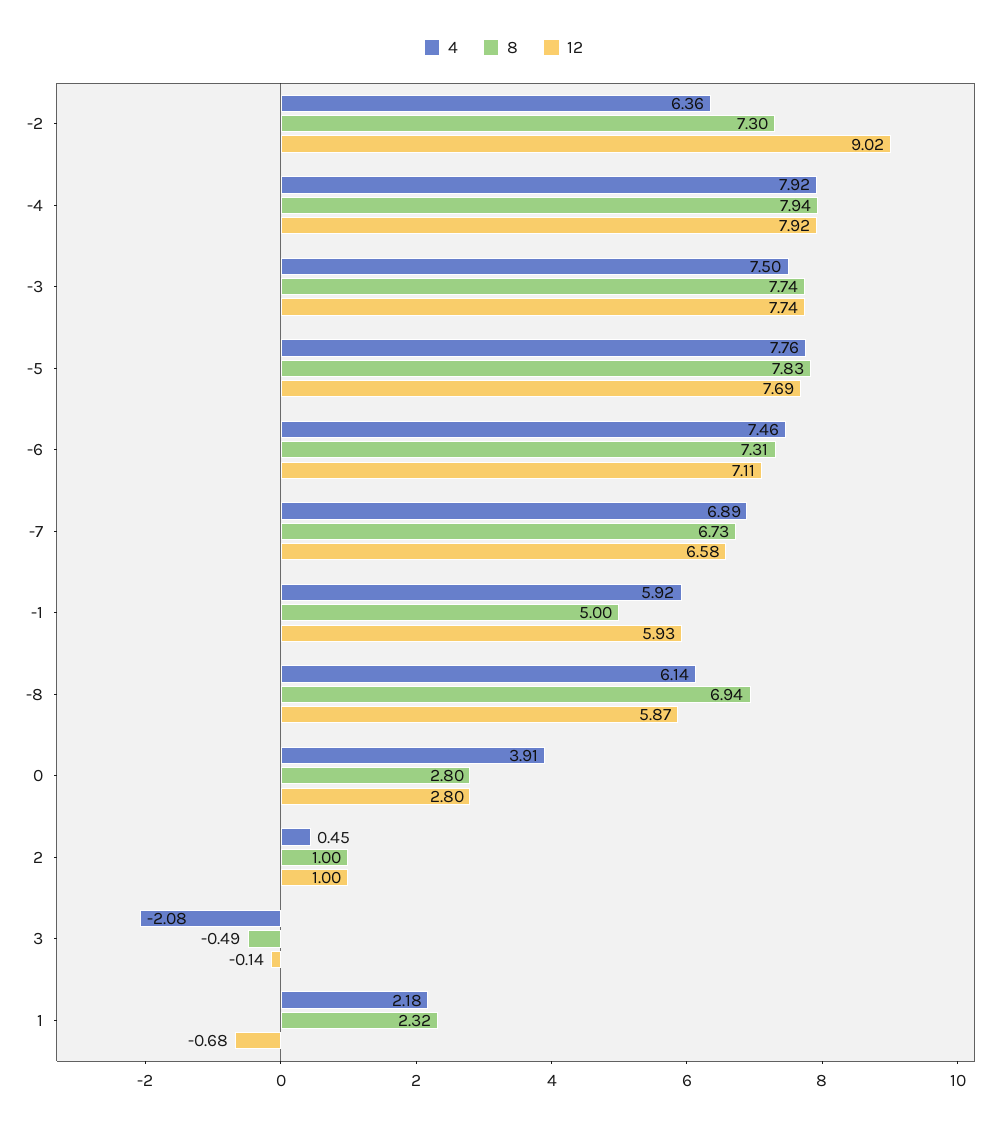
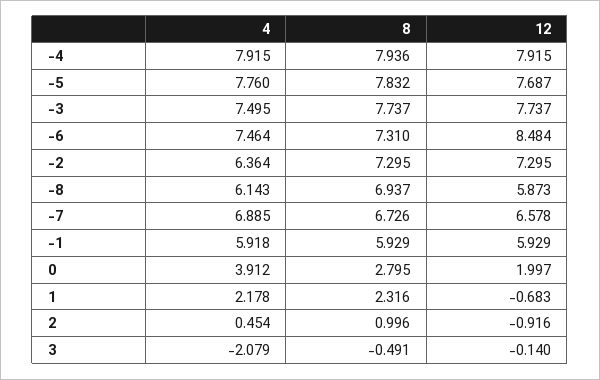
  {
    "4": {
      "-2": 6.364,
      "-4": 7.915,
      "-3": 7.495,
      "-5": 7.76,
      "-6": 7.464,
      "-7": 6.885,
      "-1": 5.918,
      "-8": 6.143,
      "0": 3.912,
      "2": 0.454,
      "3": -2.079,
      "1": 2.178
    },
    "8": {
      "-2": 7.295,
      "-4": 7.936,
      "-3": 7.737,
      "-5": 7.832,
      "-6": 7.31,
      "-7": 6.726,
-     "-1": 5,
+     "-1": 5.929,
      "-8": 6.937,
      "0": 2.795,
      "2": 0.996,
      "3": -0.491,
      "1": 2.316
    },
    "12": {
-     "-2": 9.02,
+     "-2": 7.295,
      "-4": 7.915,
      "-3": 7.737,
      "-5": 7.687,
-     "-6": 7.11,
+     "-6": 8.484,
      "-7": 6.578,
      "-1": 5.929,
      "-8": 5.873,
-     "0": 2.8,
+     "0": 1.997,
-     "2": 1,
+     "2": -0.916,
      "3": -0.14,
      "1": -0.683
    }
  }

